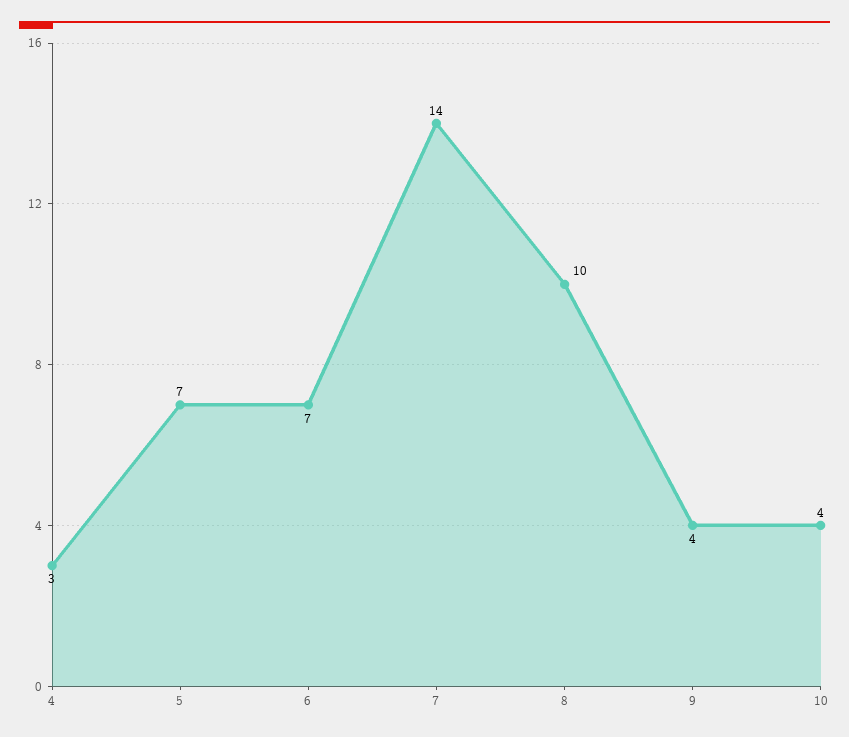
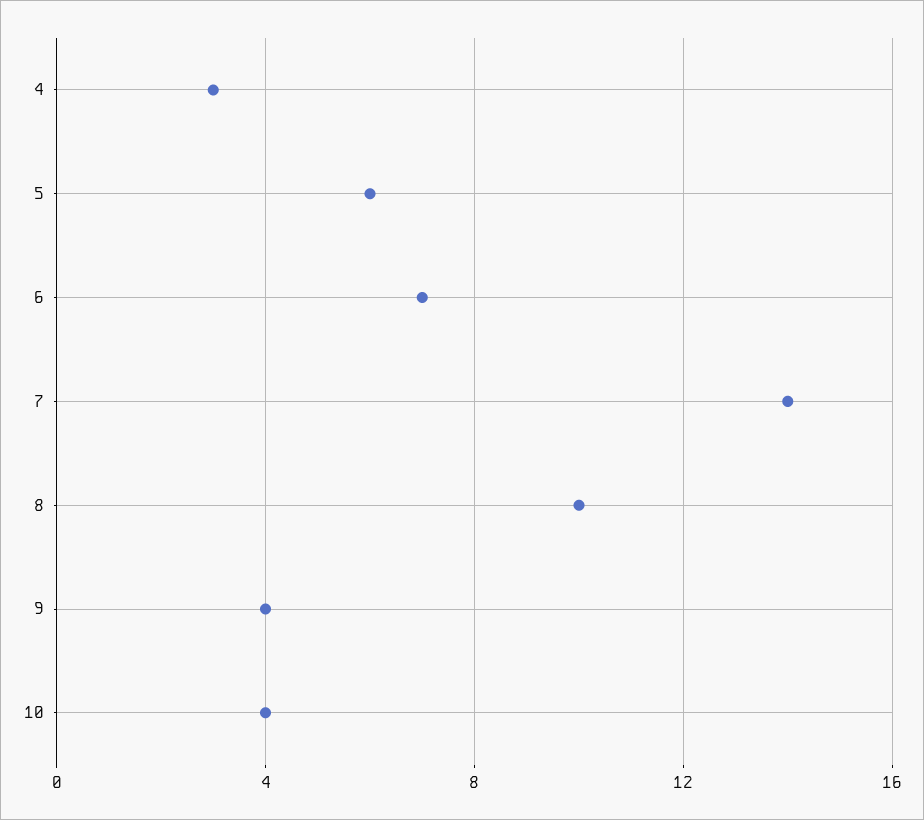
  {
    "4": 3,
-   "5": 7,
+   "5": 6,
    "6": 7,
    "7": 14,
    "8": 10,
    "9": 4,
    "10": 4
  }

